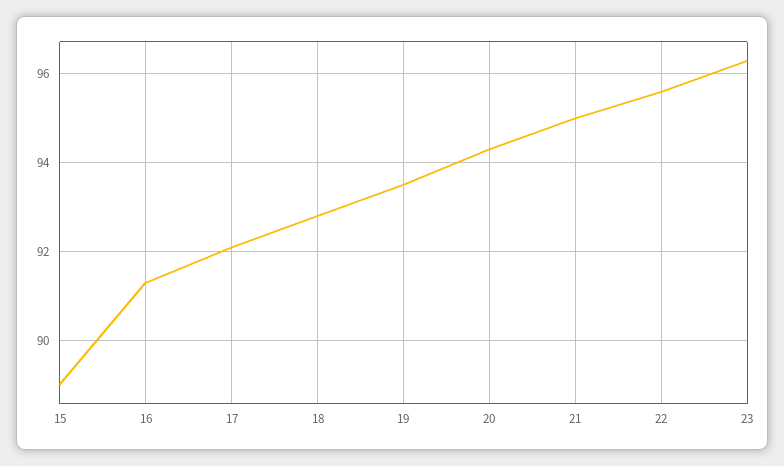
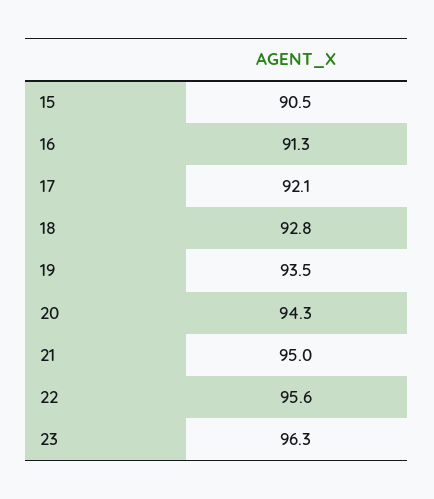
  {
-   "15": 89,
+   "15": 90.5,
    "16": 91.3,
    "17": 92.1,
    "18": 92.8,
    "19": 93.5,
    "20": 94.3,
    "21": 95,
    "22": 95.6,
    "23": 96.3
  }

